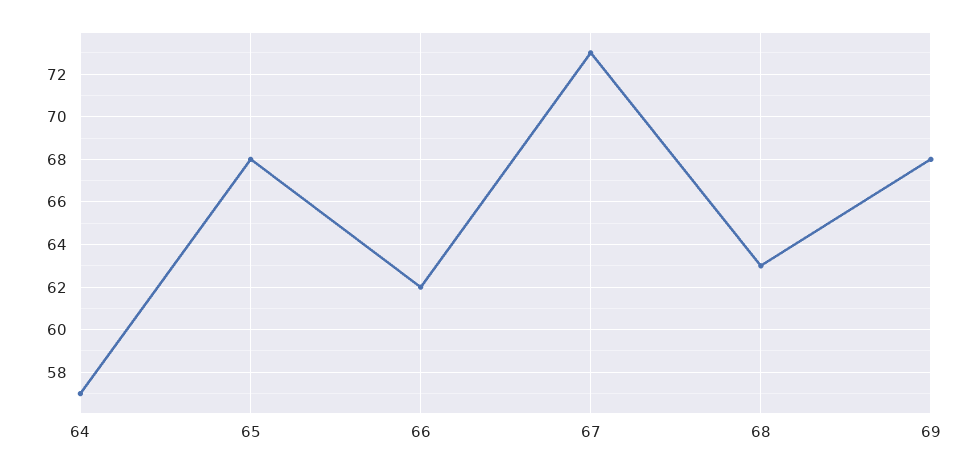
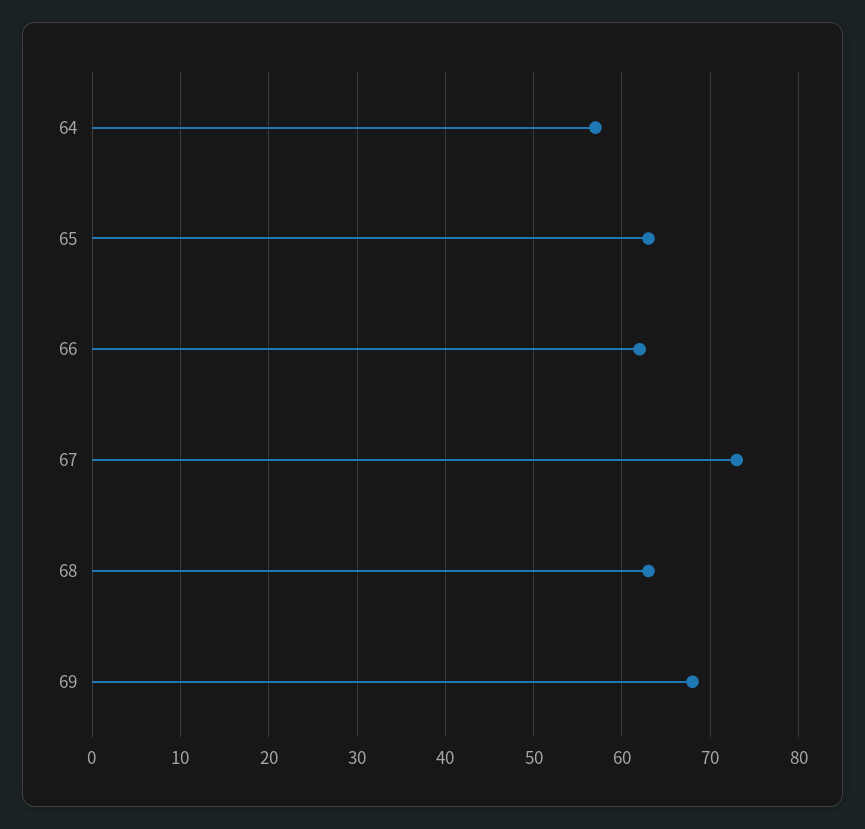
  {
    "64": 57,
-   "65": 68,
+   "65": 63,
    "66": 62,
    "67": 73,
    "68": 63,
    "69": 68
  }

